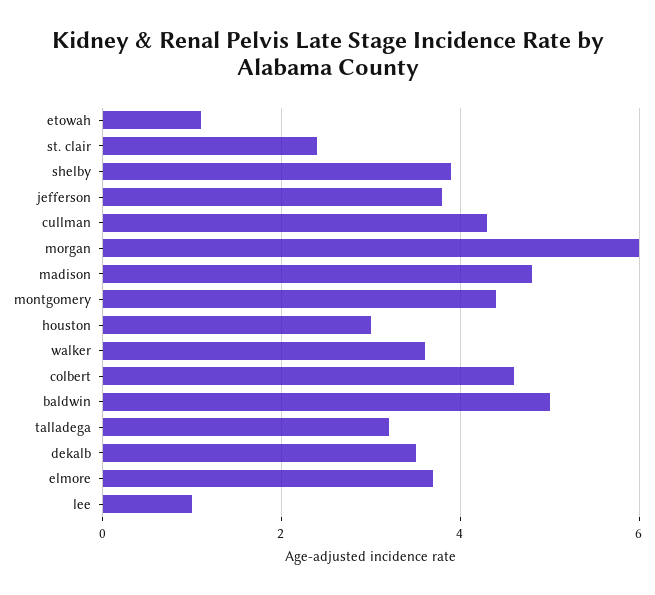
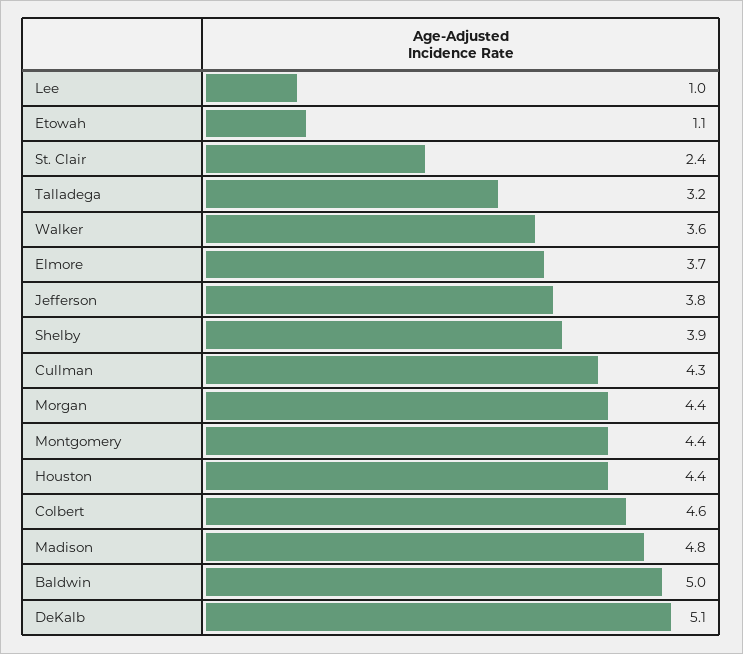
  {
    "etowah": 1.1,
    "st. clair": 2.4,
    "shelby": 3.9,
    "jefferson": 3.8,
    "cullman": 4.3,
-   "morgan": 6,
+   "morgan": 4.4,
    "madison": 4.8,
    "montgomery": 4.4,
-   "houston": 3,
+   "houston": 4.4,
    "walker": 3.6,
    "colbert": 4.6,
    "baldwin": 5,
    "talladega": 3.2,
-   "dekalb": 3.5,
+   "dekalb": 5.1,
    "elmore": 3.7,
    "lee": 1
  }

